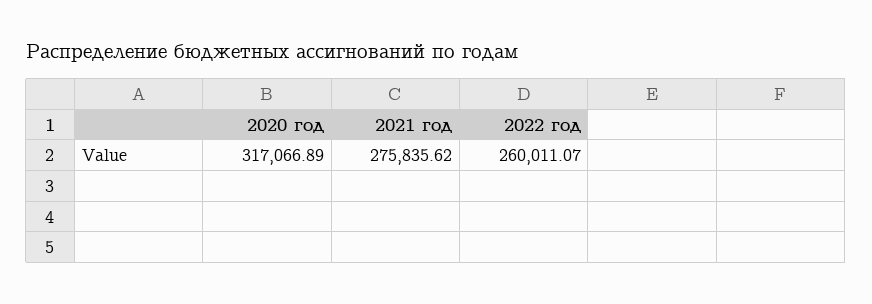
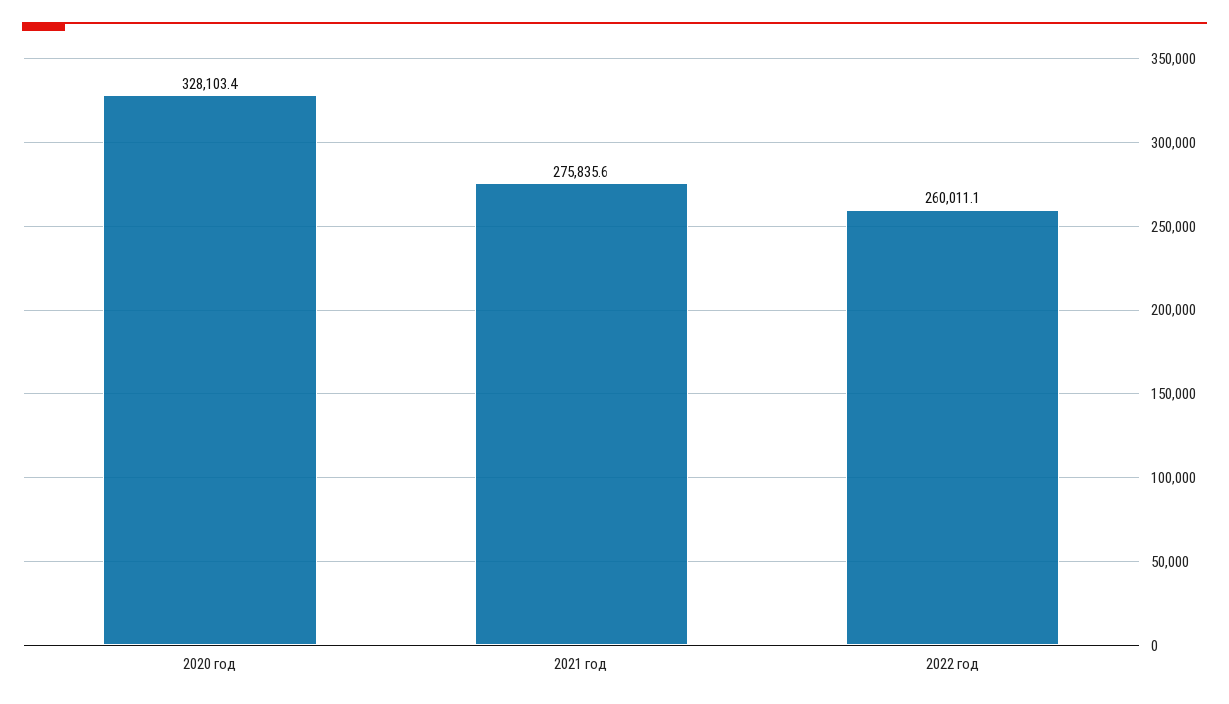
  {
-   "2020 год": 317066.89,
+   "2020 год": 328103.4,
    "2021 год": 275835.62,
    "2022 год": 260011.07
  }

